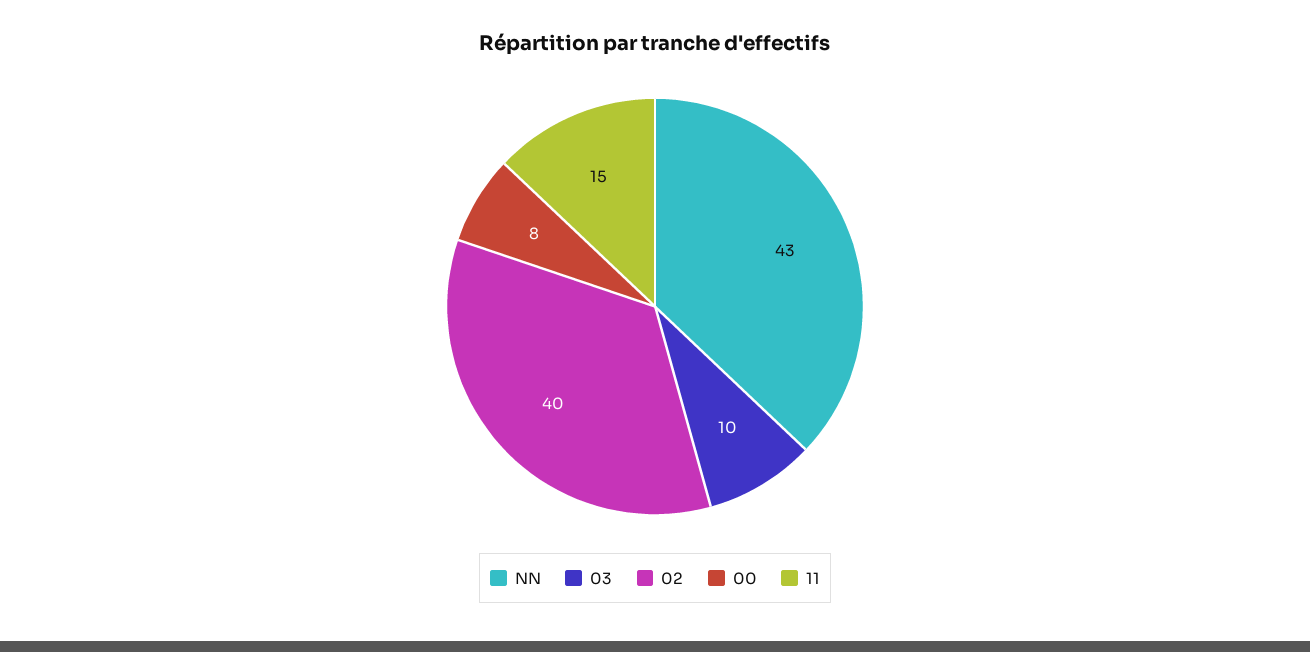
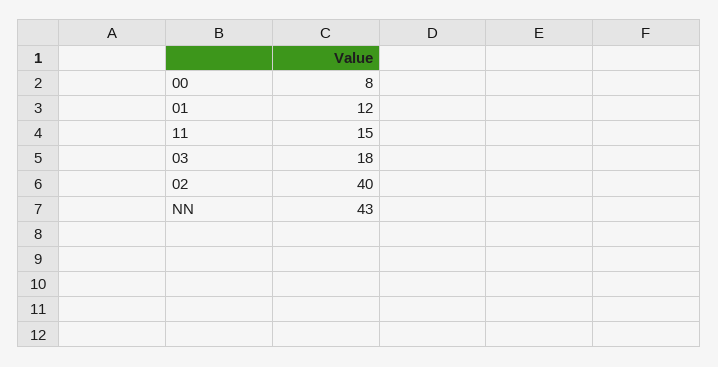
  {
    "NN": 43,
-   "03": 10,
+   "03": 18,
    "02": 40,
    "00": 8,
-   "11": 15
+   "11": 15,
+   "01": 12
  }

